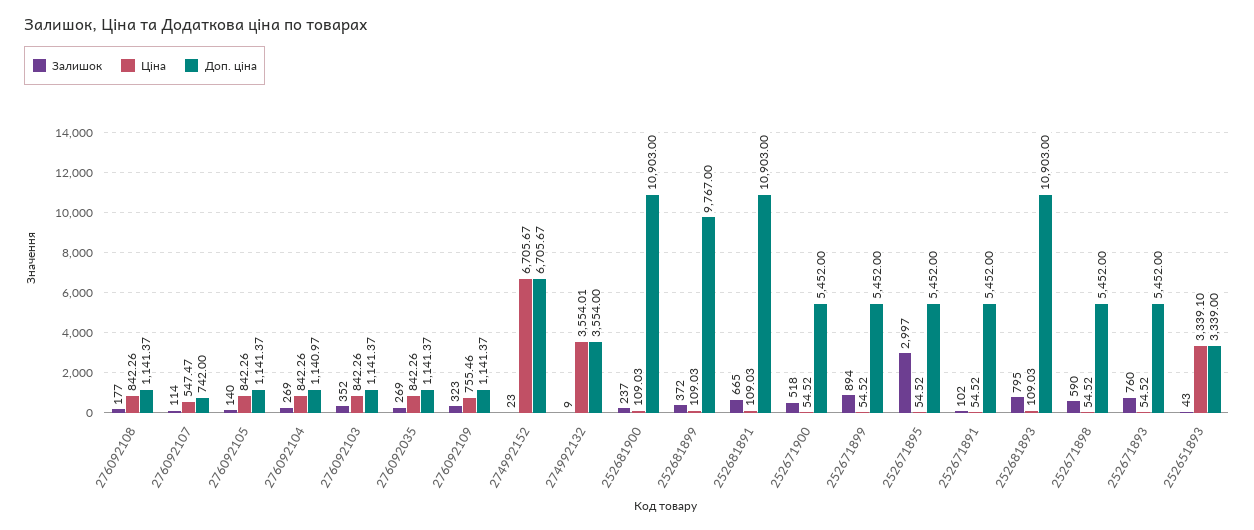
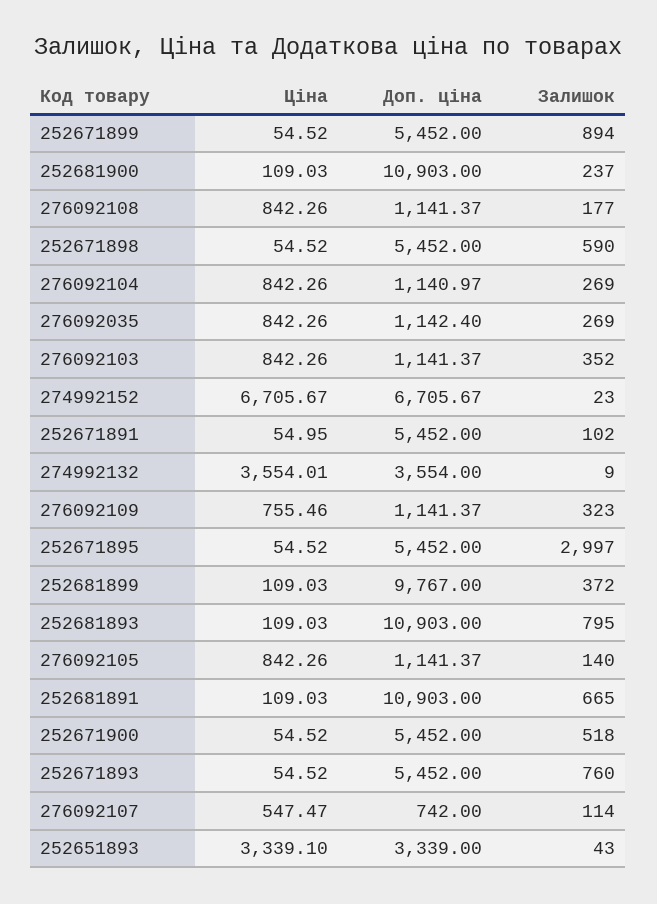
  {
    "Залишок": {
      "276092108": 177,
      "276092107": 114,
      "276092105": 140,
      "276092104": 269,
      "276092103": 352,
      "276092035": 269,
      "276092109": 323,
      "274992152": 23,
      "274992132": 9,
      "252681900": 237,
      "252681899": 372,
      "252681891": 665,
      "252671900": 518,
      "252671899": 894,
      "252671895": 2997,
      "252671891": 102,
      "252681893": 795,
      "252671898": 590,
      "252671893": 760,
      "252651893": 43
    },
    "Ціна": {
      "276092108": 842.26,
      "276092107": 547.47,
      "276092105": 842.26,
      "276092104": 842.26,
      "276092103": 842.26,
      "276092035": 842.26,
      "276092109": 755.46,
      "274992152": 6705.67,
      "274992132": 3554.01,
      "252681900": 109.03,
      "252681899": 109.03,
      "252681891": 109.03,
      "252671900": 54.52,
      "252671899": 54.52,
      "252671895": 54.52,
-     "252671891": 54.52,
+     "252671891": 54.95,
      "252681893": 109.03,
      "252671898": 54.52,
      "252671893": 54.52,
      "252651893": 3339.1
    },
    "Доп. ціна": {
      "276092108": 1141.37,
      "276092107": 742,
      "276092105": 1141.37,
      "276092104": 1140.97,
      "276092103": 1141.37,
-     "276092035": 1141.37,
+     "276092035": 1142.4,
      "276092109": 1141.37,
      "274992152": 6705.67,
      "274992132": 3554,
      "252681900": 10903,
      "252681899": 9767,
      "252681891": 10903,
      "252671900": 5452,
      "252671899": 5452,
      "252671895": 5452,
      "252671891": 5452,
      "252681893": 10903,
      "252671898": 5452,
      "252671893": 5452,
      "252651893": 3339
    }
  }

